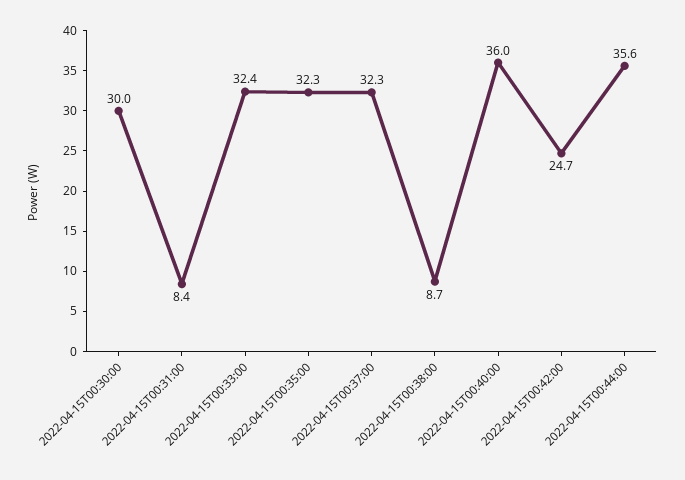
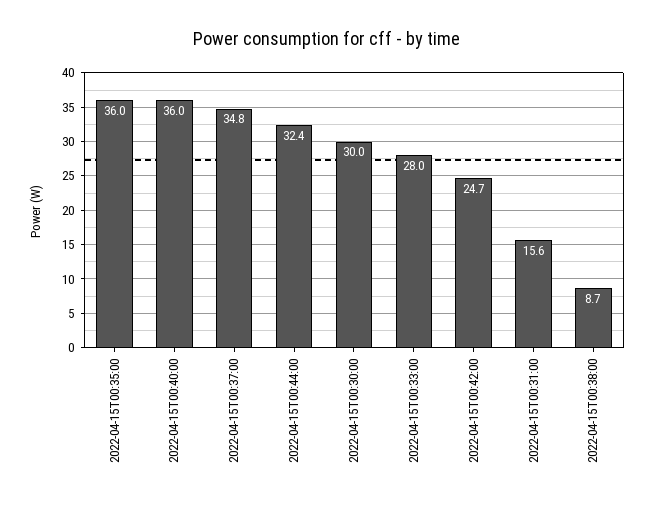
  {
    "2022-04-15T00:30:00": 30,
-   "2022-04-15T00:31:00": 8.4,
+   "2022-04-15T00:31:00": 15.6,
-   "2022-04-15T00:33:00": 32.4,
+   "2022-04-15T00:33:00": 28,
-   "2022-04-15T00:35:00": 32.3,
+   "2022-04-15T00:35:00": 36,
-   "2022-04-15T00:37:00": 32.3,
+   "2022-04-15T00:37:00": 34.8,
    "2022-04-15T00:38:00": 8.7,
    "2022-04-15T00:40:00": 36,
    "2022-04-15T00:42:00": 24.7,
-   "2022-04-15T00:44:00": 35.6
+   "2022-04-15T00:44:00": 32.4
  }

